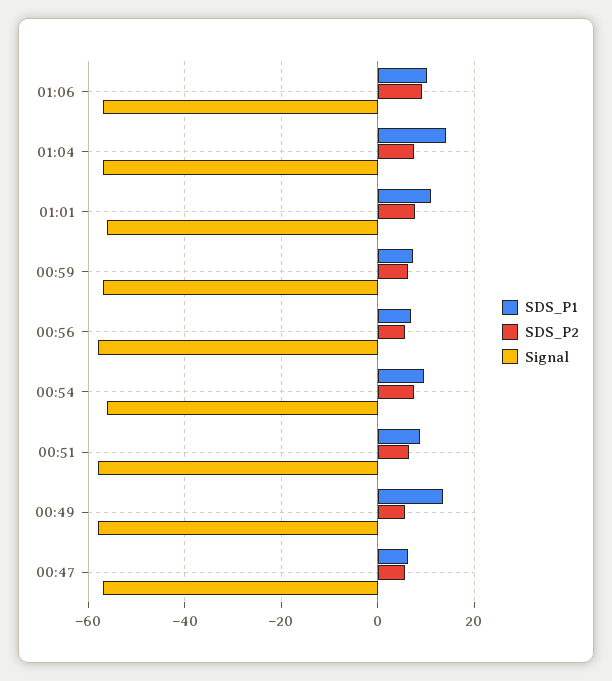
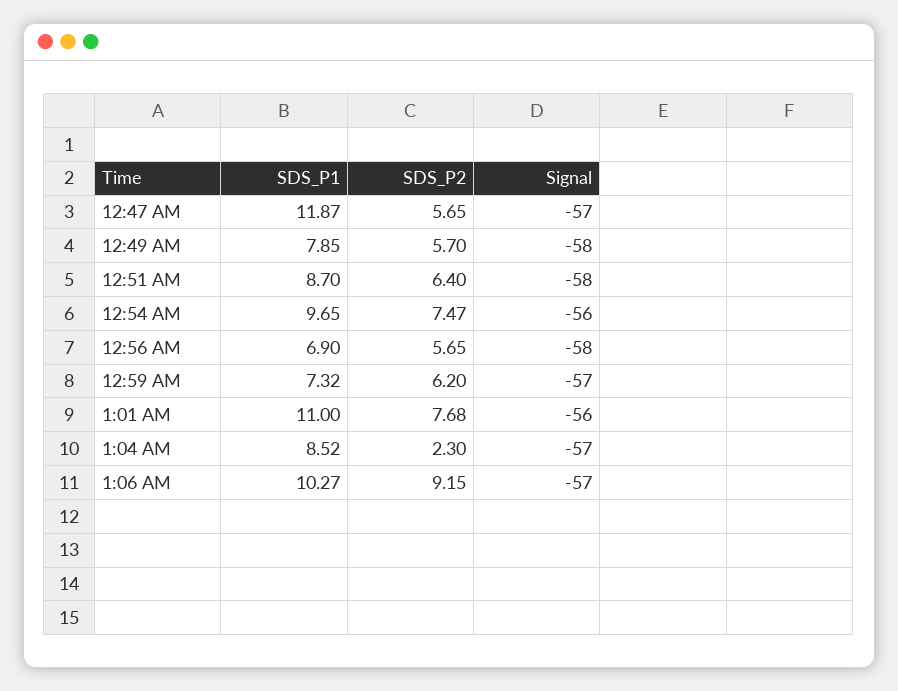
  {
    "SDS_P1": {
      "01:06": 10.27,
-     "01:04": 14,
+     "01:04": 8.52,
      "01:01": 11,
      "00:59": 7.32,
      "00:56": 6.9,
      "00:54": 9.65,
      "00:51": 8.7,
-     "00:49": 14,
+     "00:49": 7.85,
-     "00:47": 6
+     "00:47": 11.87
    },
    "SDS_P2": {
      "01:06": 9.15,
-     "01:04": 8,
+     "01:04": 2.3,
      "01:01": 7.68,
      "00:59": 6.2,
      "00:56": 5.65,
      "00:54": 7.47,
      "00:51": 6.4,
      "00:49": 5.7,
      "00:47": 5.65
    },
    "Signal": {
      "01:06": -57,
      "01:04": -57,
      "01:01": -56,
      "00:59": -57,
      "00:56": -58,
      "00:54": -56,
      "00:51": -58,
      "00:49": -58,
      "00:47": -57
    }
  }

